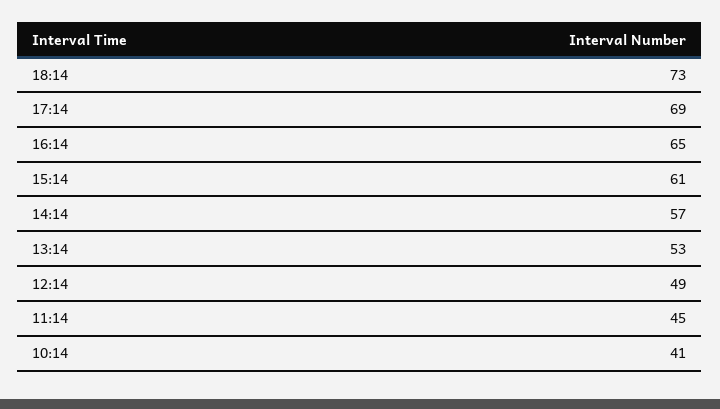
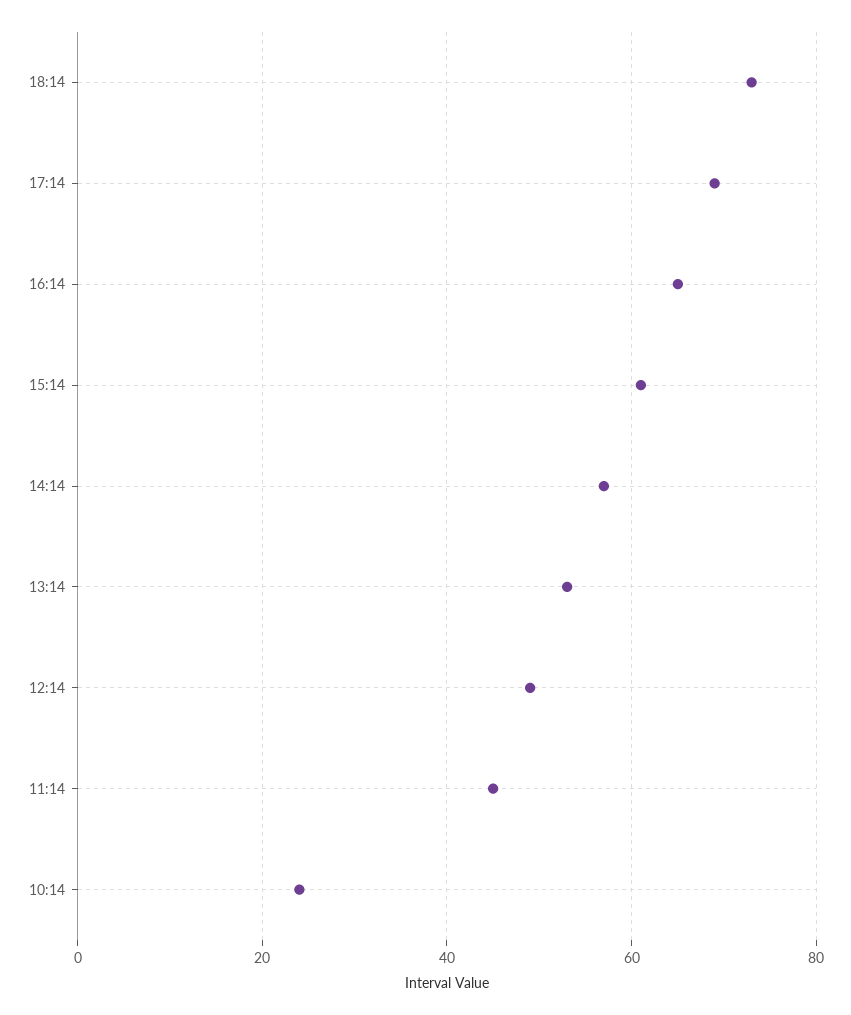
  {
    "18:14": 73,
    "17:14": 69,
    "16:14": 65,
    "15:14": 61,
    "14:14": 57,
    "13:14": 53,
    "12:14": 49,
    "11:14": 45,
-   "10:14": 41
+   "10:14": 25
  }

